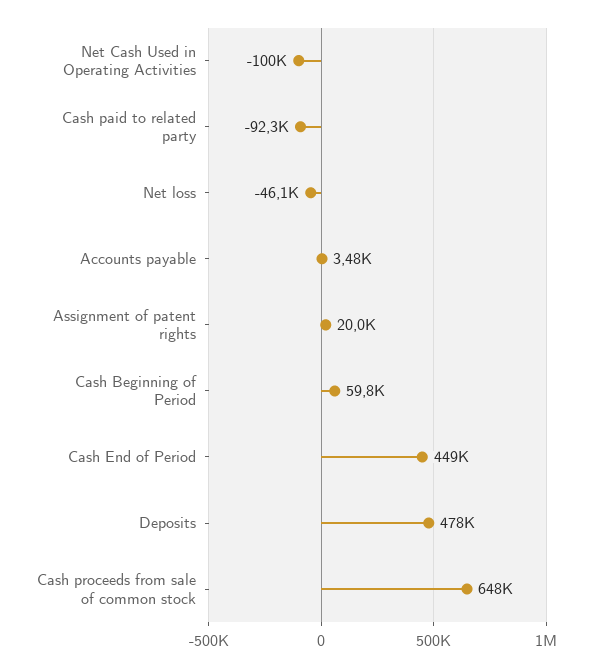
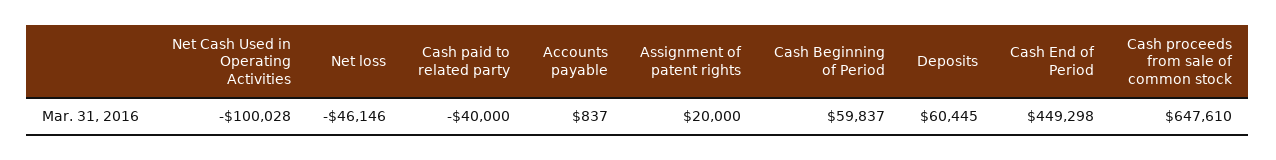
  {
    "Net Cash Used in Operating Activities": -100028,
-   "Cash paid to related party": -92300,
+   "Cash paid to related party": -40000,
    "Net loss": -46146,
-   "Accounts payable": 3480,
+   "Accounts payable": 837,
    "Assignment of patent rights": 20000,
    "Cash Beginning of Period": 59837,
    "Cash End of Period": 449298,
-   "Deposits": 478000,
+   "Deposits": 60445,
    "Cash proceeds from sale of common stock": 647610
  }

